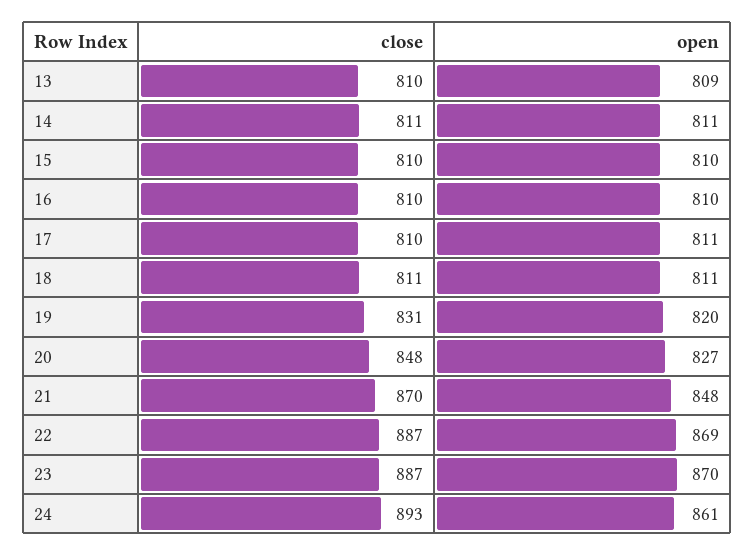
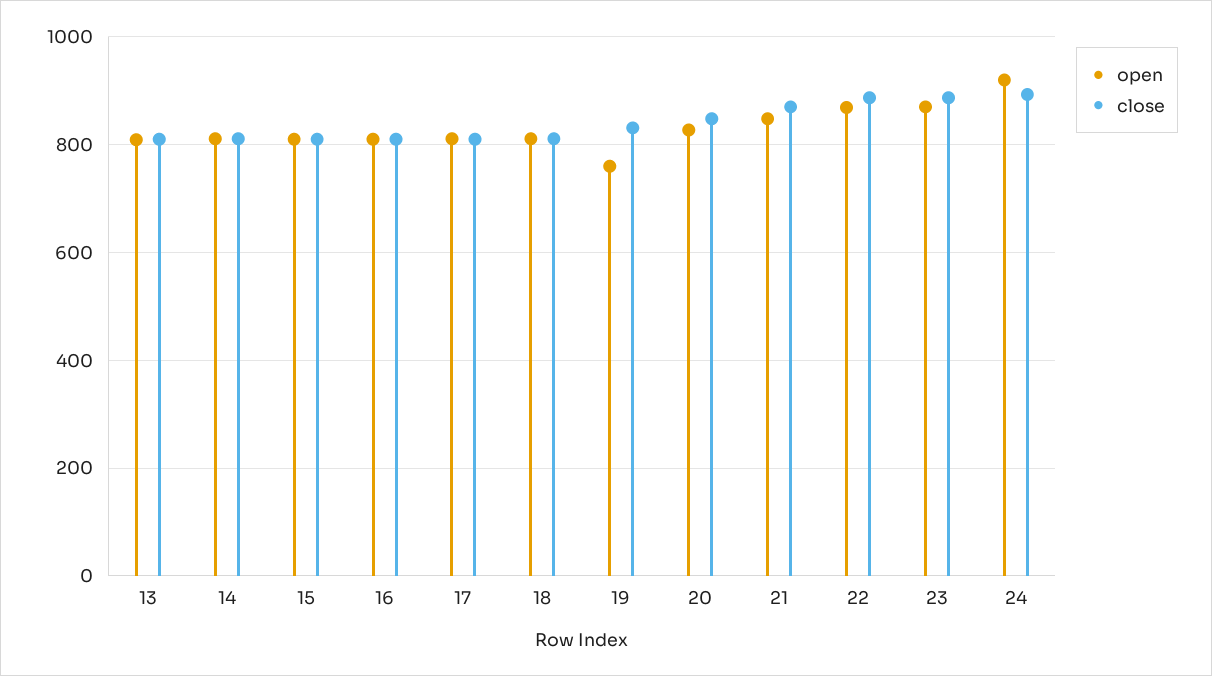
  {
    "close": {
      "13": 810,
      "14": 811,
      "15": 810,
      "16": 810,
      "17": 810,
      "18": 811,
      "19": 831,
      "20": 848,
      "21": 870,
      "22": 887,
      "23": 887,
      "24": 893
    },
    "open": {
      "13": 809,
      "14": 811,
      "15": 810,
      "16": 810,
      "17": 811,
      "18": 811,
-     "19": 820,
+     "19": 760,
      "20": 827,
      "21": 848,
      "22": 869,
      "23": 870,
-     "24": 861
+     "24": 920
    }
  }

